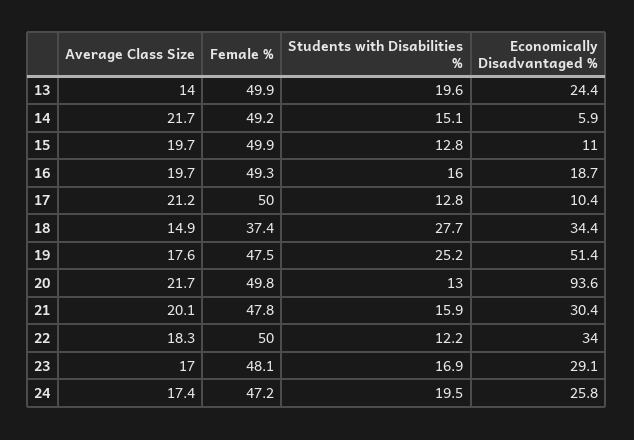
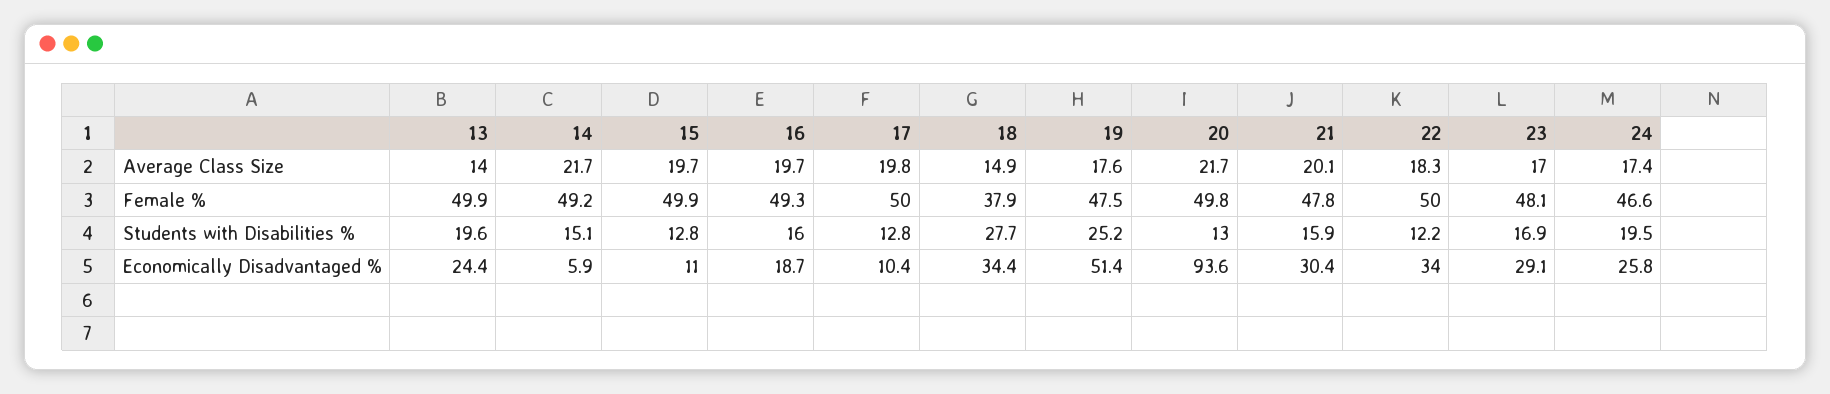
  {
    "Average Class Size": {
      "13": 14,
      "14": 21.7,
      "15": 19.7,
      "16": 19.7,
-     "17": 21.2,
+     "17": 19.8,
      "18": 14.9,
      "19": 17.6,
      "20": 21.7,
      "21": 20.1,
      "22": 18.3,
      "23": 17,
      "24": 17.4
    },
    "Female %": {
      "13": 49.9,
      "14": 49.2,
      "15": 49.9,
      "16": 49.3,
      "17": 50,
-     "18": 37.4,
+     "18": 37.9,
      "19": 47.5,
      "20": 49.8,
      "21": 47.8,
      "22": 50,
      "23": 48.1,
-     "24": 47.2
+     "24": 46.6
    },
    "Students with Disabilities %": {
      "13": 19.6,
      "14": 15.1,
      "15": 12.8,
      "16": 16,
      "17": 12.8,
      "18": 27.7,
      "19": 25.2,
      "20": 13,
      "21": 15.9,
      "22": 12.2,
      "23": 16.9,
      "24": 19.5
    },
    "Economically Disadvantaged %": {
      "13": 24.4,
      "14": 5.9,
      "15": 11,
      "16": 18.7,
      "17": 10.4,
      "18": 34.4,
      "19": 51.4,
      "20": 93.6,
      "21": 30.4,
      "22": 34,
      "23": 29.1,
      "24": 25.8
    }
  }

